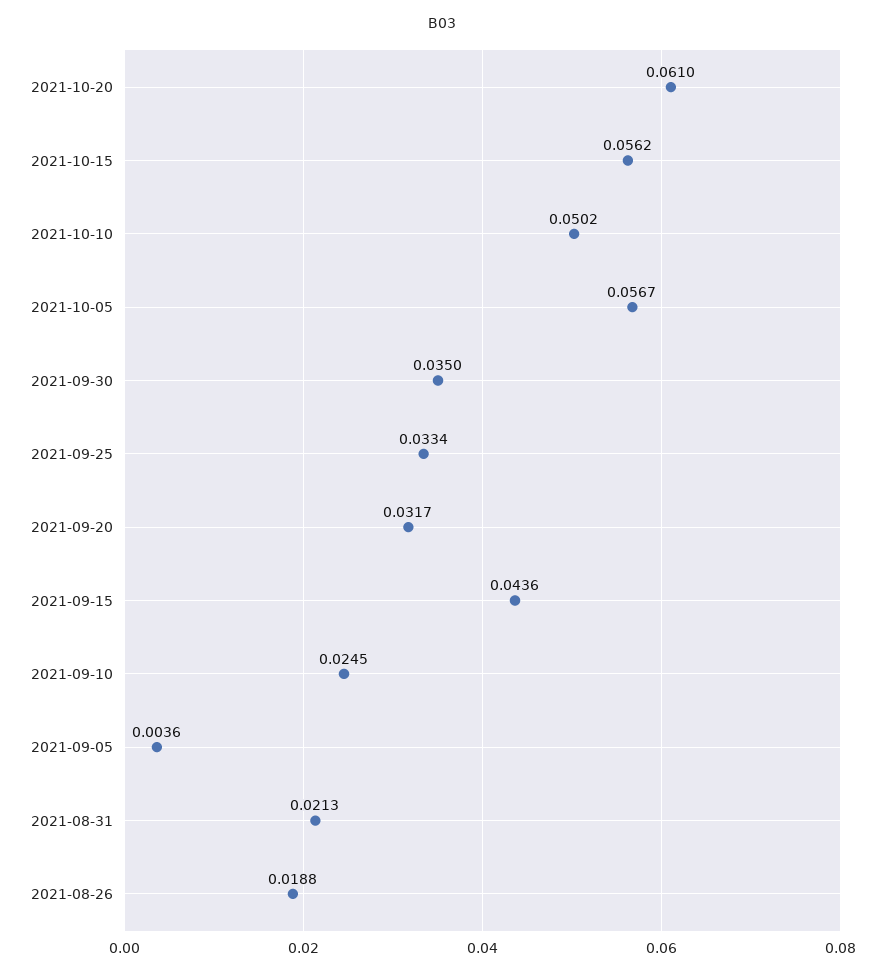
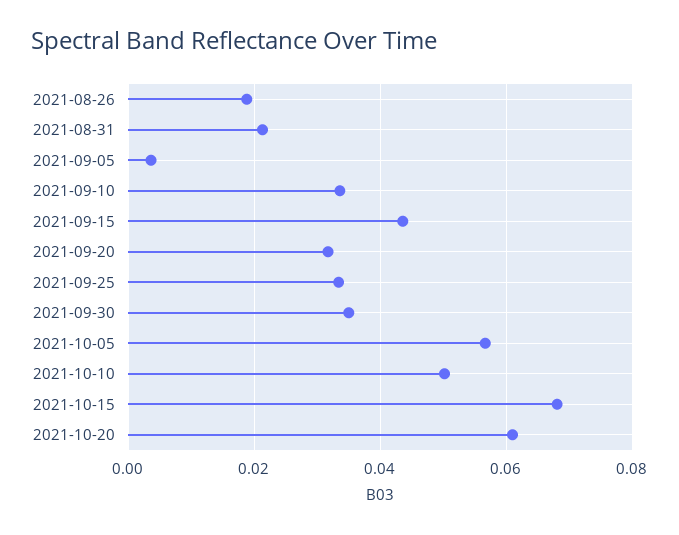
  {
    "2021-10-20": 0.061,
-   "2021-10-15": 0.0562,
+   "2021-10-15": 0.068,
    "2021-10-10": 0.0502,
    "2021-10-05": 0.0567,
    "2021-09-30": 0.035,
    "2021-09-25": 0.0334,
    "2021-09-20": 0.0317,
    "2021-09-15": 0.0436,
-   "2021-09-10": 0.0245,
+   "2021-09-10": 0.034,
    "2021-09-05": 0.0036,
    "2021-08-31": 0.0213,
    "2021-08-26": 0.0188
  }

